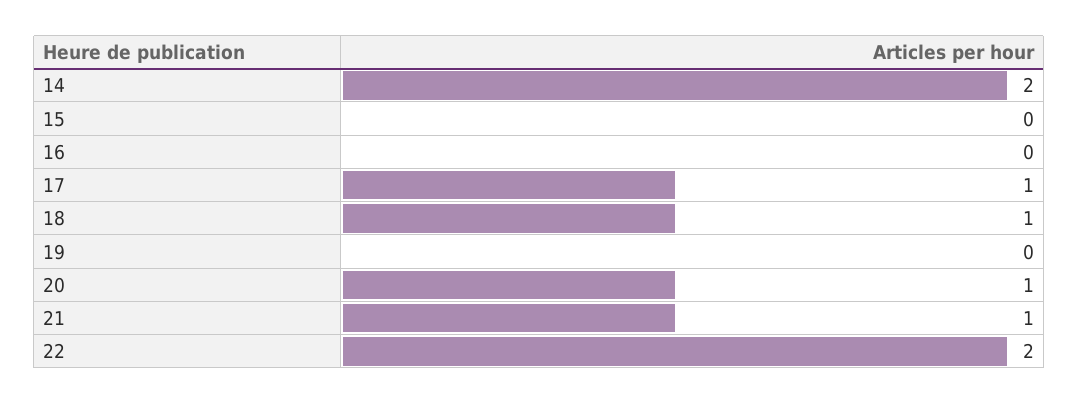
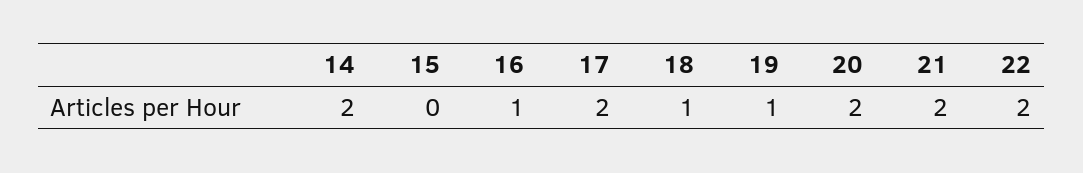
  {
    "14": 2,
    "15": 0,
-   "16": 0,
+   "16": 1,
-   "17": 1,
+   "17": 2,
    "18": 1,
-   "19": 0,
+   "19": 1,
-   "20": 1,
+   "20": 2,
-   "21": 1,
+   "21": 2,
    "22": 2
  }

